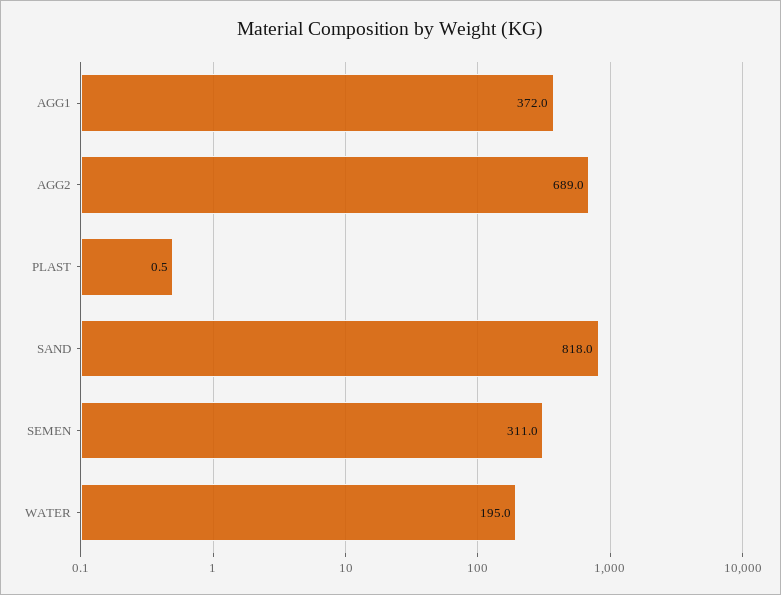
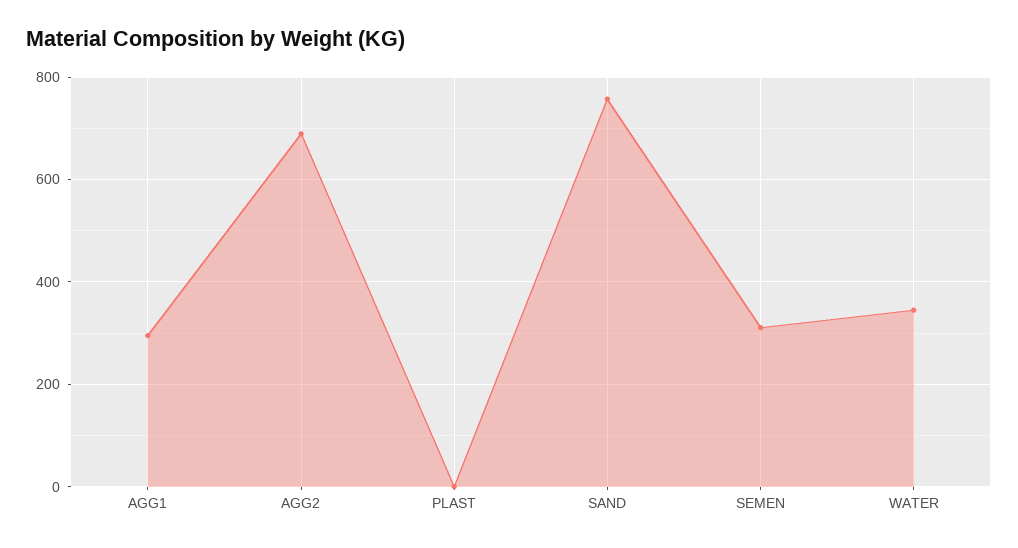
  {
-   "AGG1": 372,
+   "AGG1": 300,
    "AGG2": 689,
    "PLAST": 0.5,
-   "SAND": 818,
+   "SAND": 760,
    "SEMEN": 311,
-   "WATER": 195
+   "WATER": 340
  }

